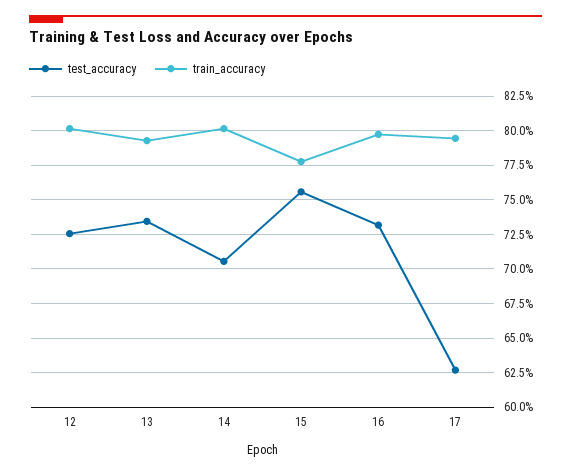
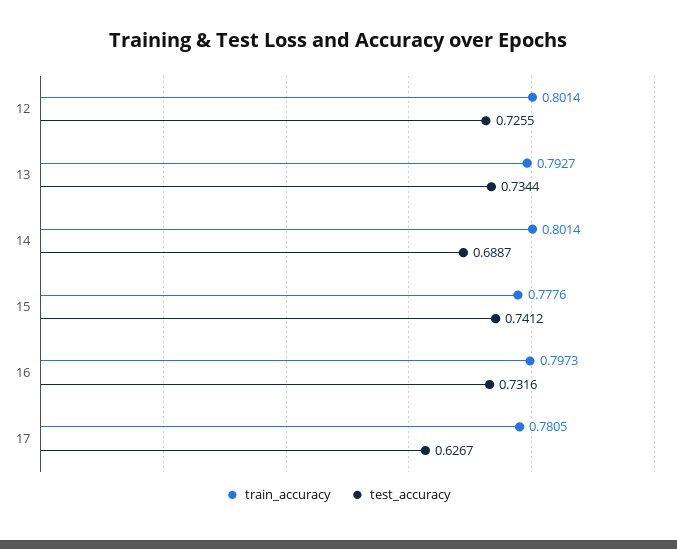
  {
    "test_accuracy": {
      "12": 0.7255,
      "13": 0.7344,
-     "14": 0.705,
+     "14": 0.6887,
-     "15": 0.755,
+     "15": 0.7412,
      "16": 0.7316,
      "17": 0.6267
    },
    "train_accuracy": {
      "12": 0.8014,
      "13": 0.7927,
      "14": 0.8014,
      "15": 0.7776,
      "16": 0.7973,
-     "17": 0.795
+     "17": 0.7805
    }
  }

